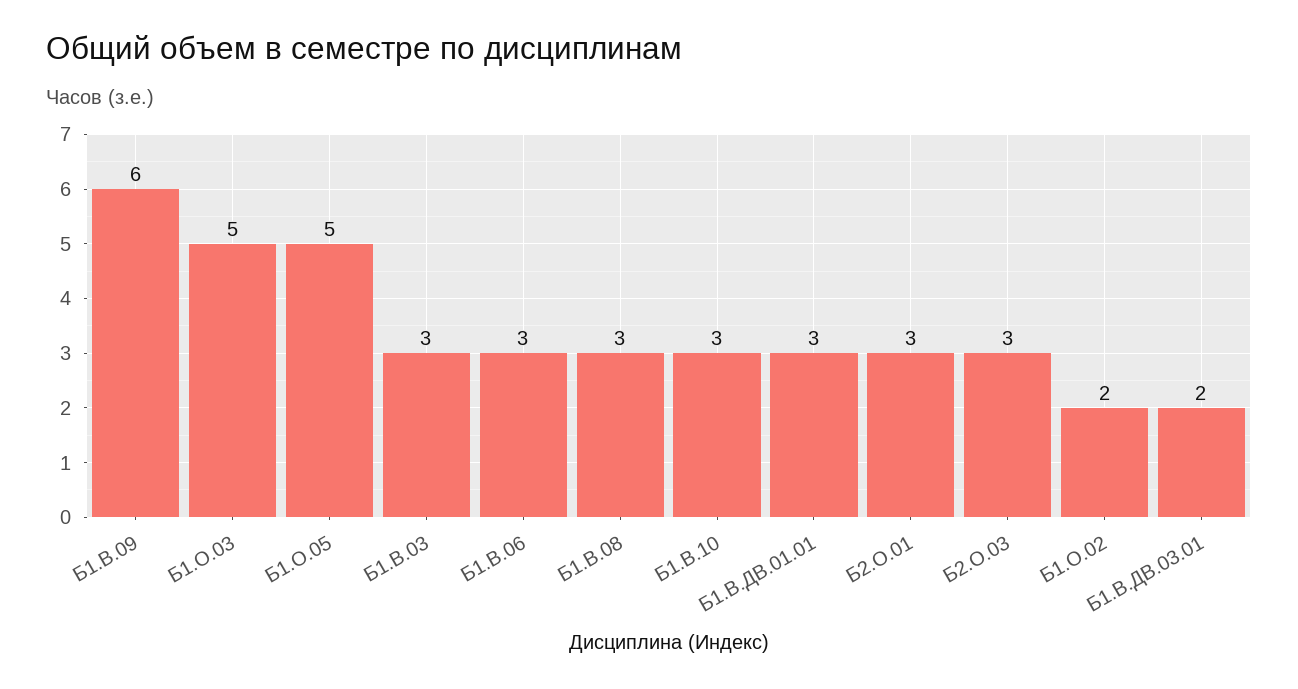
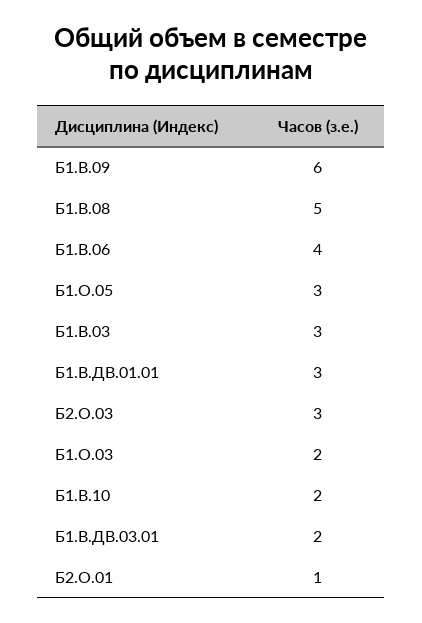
  {
    "Б1.В.09": 6,
-   "Б1.О.03": 5,
+   "Б1.О.03": 2,
-   "Б1.О.05": 5,
+   "Б1.О.05": 3,
    "Б1.В.03": 3,
-   "Б1.В.06": 3,
+   "Б1.В.06": 4,
-   "Б1.В.08": 3,
+   "Б1.В.08": 5,
-   "Б1.В.10": 3,
+   "Б1.В.10": 2,
    "Б1.В.ДВ.01.01": 3,
-   "Б2.О.01": 3,
+   "Б2.О.01": 1,
    "Б2.О.03": 3,
-   "Б1.О.02": 2,
    "Б1.В.ДВ.03.01": 2
  }

